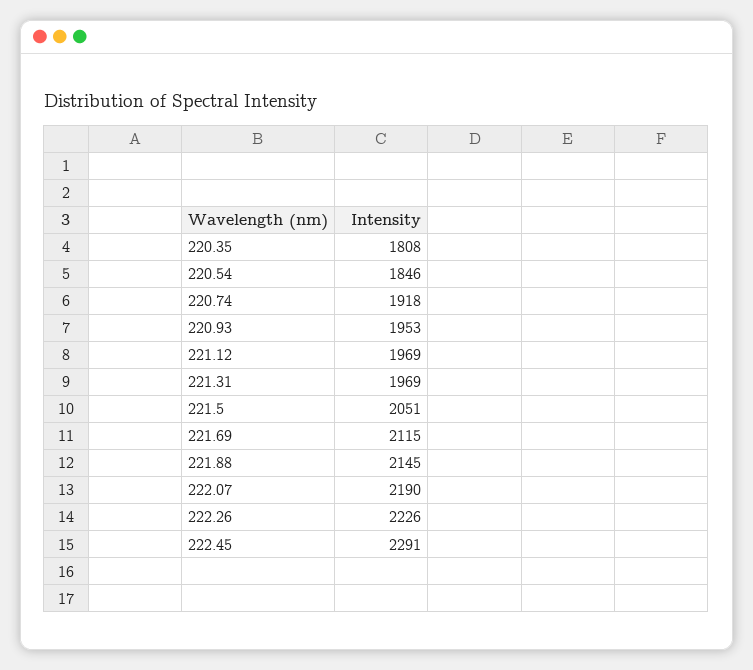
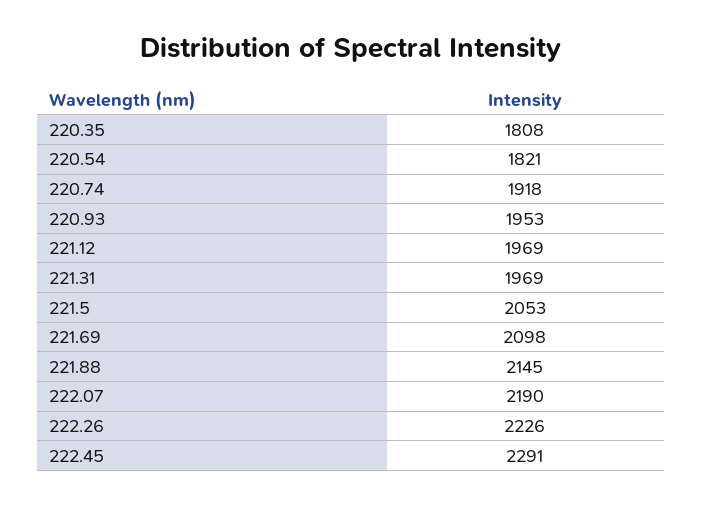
  {
    "220.35": 1808,
-   "220.54": 1846,
+   "220.54": 1821,
    "220.74": 1918,
    "220.93": 1953,
    "221.12": 1969,
    "221.31": 1969,
-   "221.5": 2051,
+   "221.5": 2053,
-   "221.69": 2115,
+   "221.69": 2098,
    "221.88": 2145,
    "222.07": 2190,
    "222.26": 2226,
    "222.45": 2291
  }

